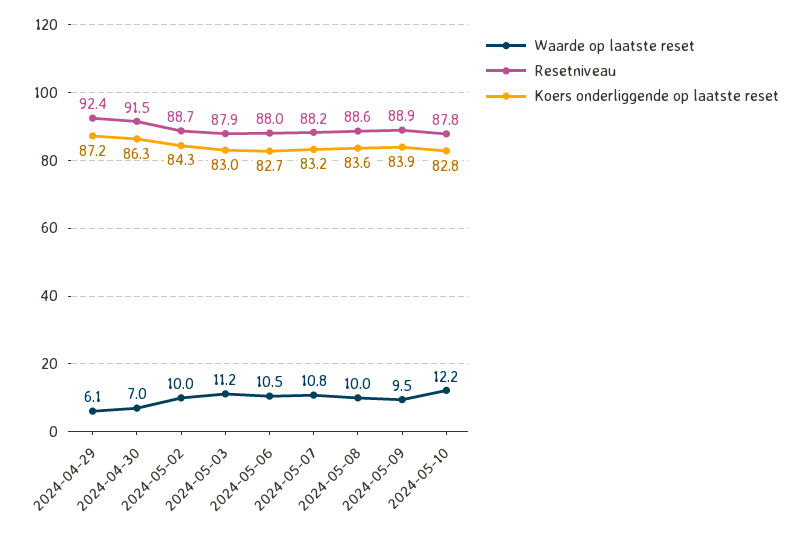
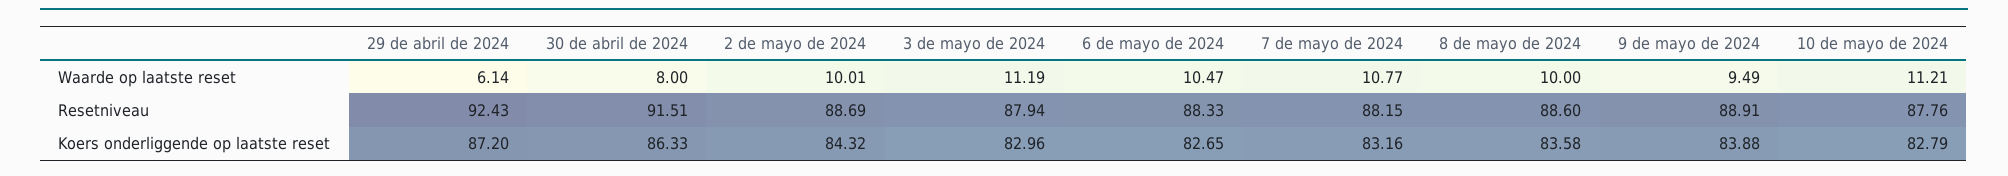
  {
    "Waarde op laatste reset": {
      "2024-04-29": 6.14,
-     "2024-04-30": 7,
+     "2024-04-30": 8,
      "2024-05-02": 10.01,
      "2024-05-03": 11.19,
      "2024-05-06": 10.47,
      "2024-05-07": 10.77,
      "2024-05-08": 10,
      "2024-05-09": 9.49,
-     "2024-05-10": 12.2
+     "2024-05-10": 11.21
    },
    "Resetniveau": {
      "2024-04-29": 92.43,
      "2024-04-30": 91.51,
      "2024-05-02": 88.69,
      "2024-05-03": 87.94,
-     "2024-05-06": 88,
+     "2024-05-06": 88.33,
      "2024-05-07": 88.15,
      "2024-05-08": 88.6,
      "2024-05-09": 88.91,
      "2024-05-10": 87.76
    },
    "Koers onderliggende op laatste reset": {
      "2024-04-29": 87.2,
      "2024-04-30": 86.33,
      "2024-05-02": 84.32,
      "2024-05-03": 82.96,
      "2024-05-06": 82.65,
      "2024-05-07": 83.16,
      "2024-05-08": 83.58,
      "2024-05-09": 83.88,
      "2024-05-10": 82.79
    }
  }

